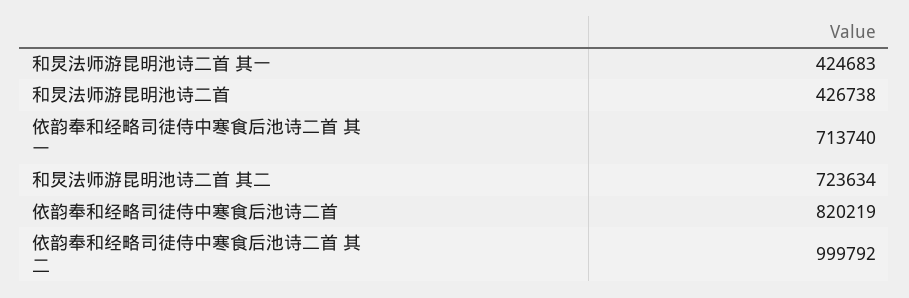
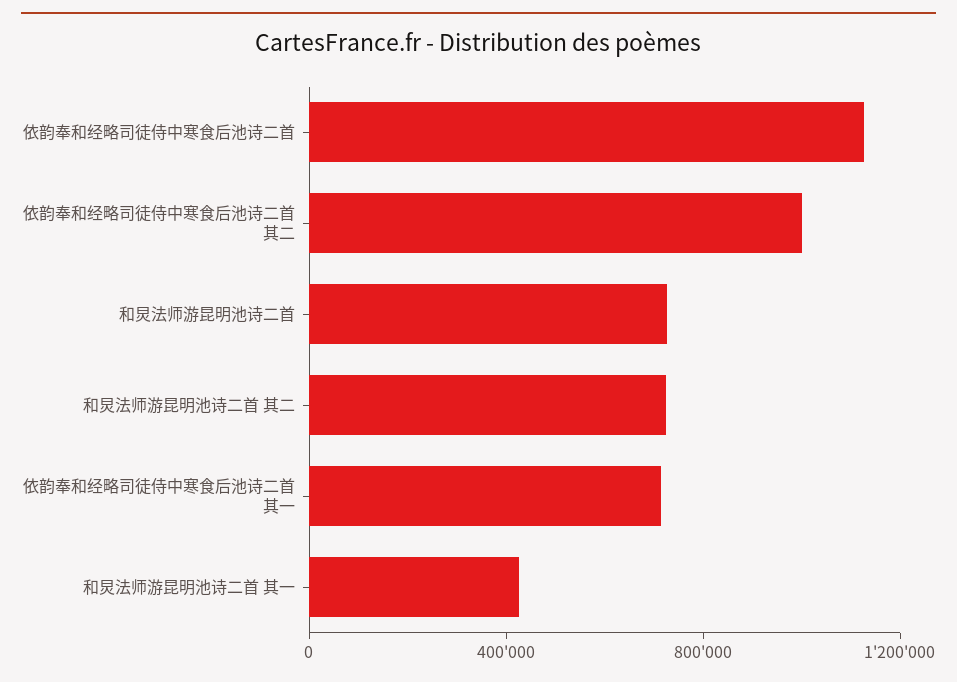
  {
    "和炅法师游昆明池诗二首 其一": 424683,
-   "和炅法师游昆明池诗二首": 426738,
+   "和炅法师游昆明池诗二首": 700000,
    "依韵奉和经略司徒侍中寒食后池诗二首 其一": 713740,
    "和炅法师游昆明池诗二首 其二": 723634,
-   "依韵奉和经略司徒侍中寒食后池诗二首": 820219,
+   "依韵奉和经略司徒侍中寒食后池诗二首": 1100000,
    "依韵奉和经略司徒侍中寒食后池诗二首 其二": 999792
  }

